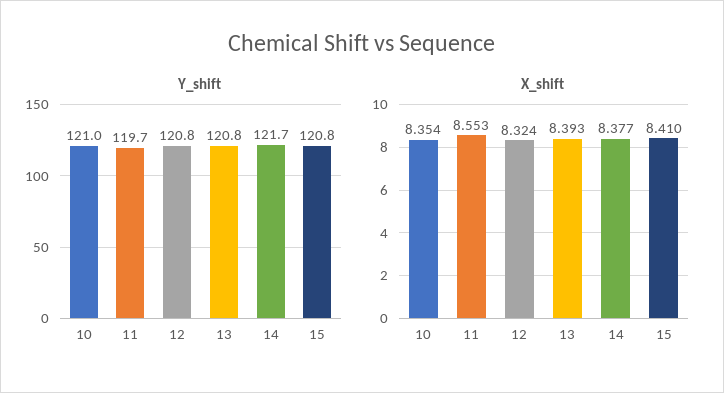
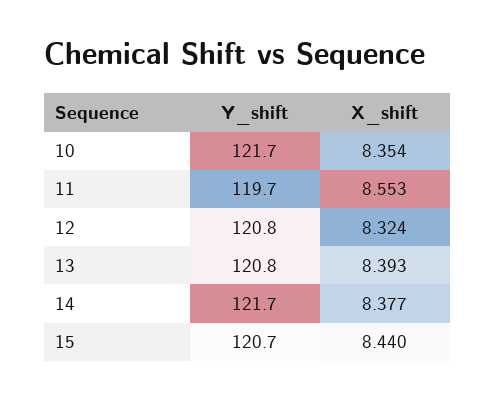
  {
    "Y_shift": {
-     "10": 121,
+     "10": 121.7,
      "11": 119.7,
      "12": 120.8,
      "13": 120.8,
      "14": 121.7,
-     "15": 120.8
+     "15": 120.7
    },
    "X_shift": {
      "10": 8.354,
      "11": 8.553,
      "12": 8.324,
      "13": 8.393,
      "14": 8.377,
-     "15": 8.41
+     "15": 8.44
    }
  }

